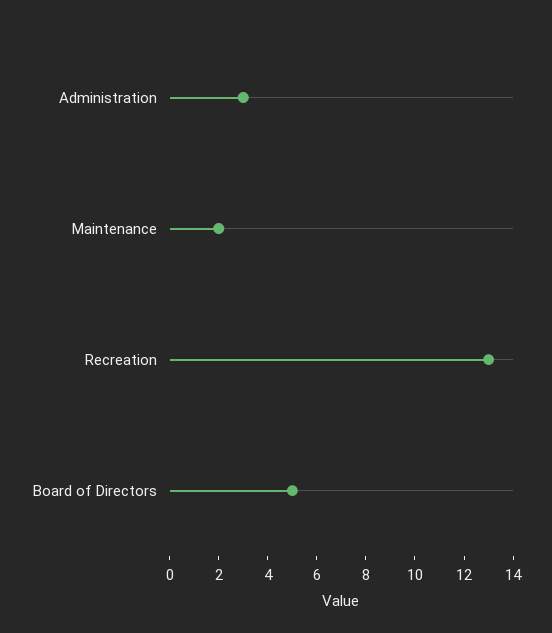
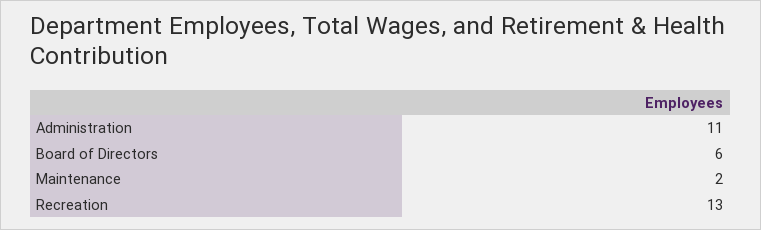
  {
-   "Administration": 3,
+   "Administration": 11,
    "Maintenance": 2,
    "Recreation": 13,
-   "Board of Directors": 5
+   "Board of Directors": 6
  }

